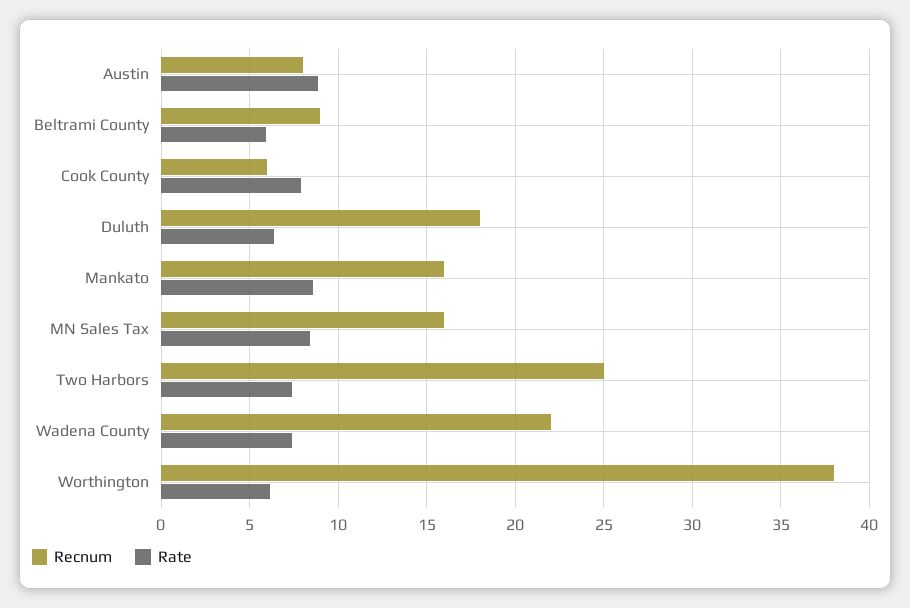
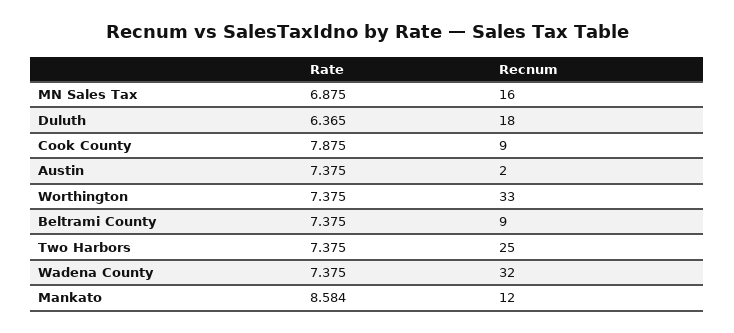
  {
    "Recnum": {
-     "Austin": 8,
+     "Austin": 2,
      "Beltrami County": 9,
-     "Cook County": 6,
+     "Cook County": 9,
      "Duluth": 18,
-     "Mankato": 16,
+     "Mankato": 12,
      "MN Sales Tax": 16,
      "Two Harbors": 25,
-     "Wadena County": 22,
+     "Wadena County": 32,
-     "Worthington": 38
+     "Worthington": 33
    },
    "Rate": {
-     "Austin": 9,
+     "Austin": 7.375,
-     "Beltrami County": 6,
+     "Beltrami County": 7.375,
      "Cook County": 7.875,
      "Duluth": 6.365,
      "Mankato": 8.584,
-     "MN Sales Tax": 8.5,
+     "MN Sales Tax": 6.875,
      "Two Harbors": 7.375,
      "Wadena County": 7.375,
-     "Worthington": 6
+     "Worthington": 7.375
    }
  }

